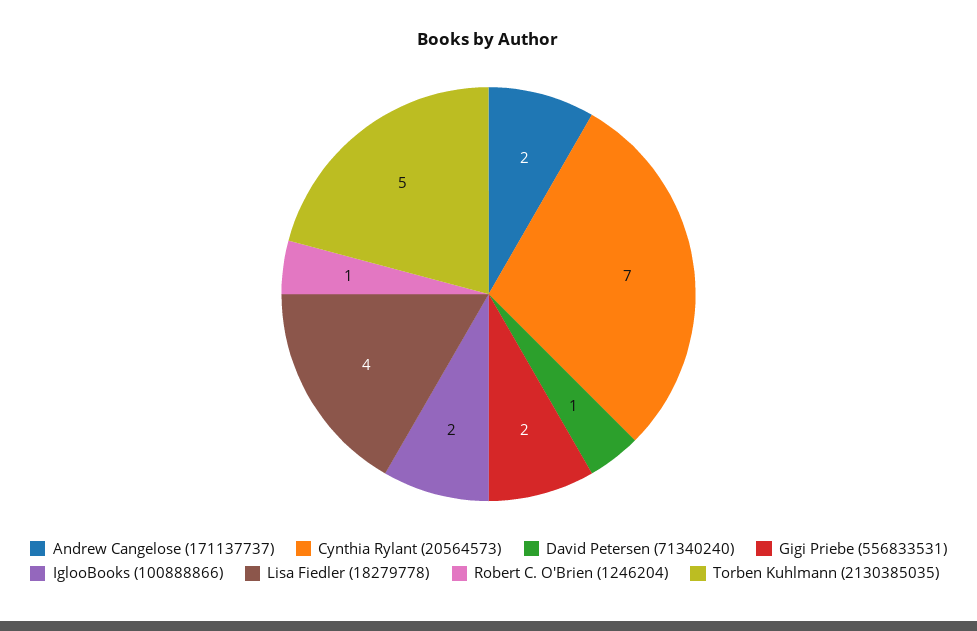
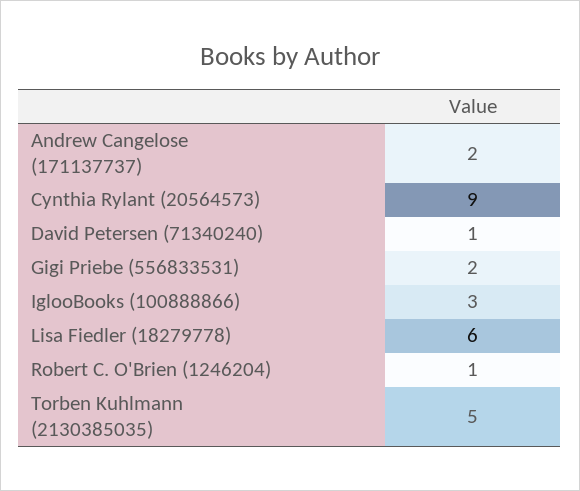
  {
    "Andrew Cangelose (171137737)": 2,
-   "Cynthia Rylant (20564573)": 7,
+   "Cynthia Rylant (20564573)": 9,
    "David Petersen (71340240)": 1,
    "Gigi Priebe (556833531)": 2,
-   "IglooBooks (100888866)": 2,
+   "IglooBooks (100888866)": 3,
-   "Lisa Fiedler (18279778)": 4,
+   "Lisa Fiedler (18279778)": 6,
    "Robert C. O'Brien (1246204)": 1,
    "Torben Kuhlmann (2130385035)": 5
  }

